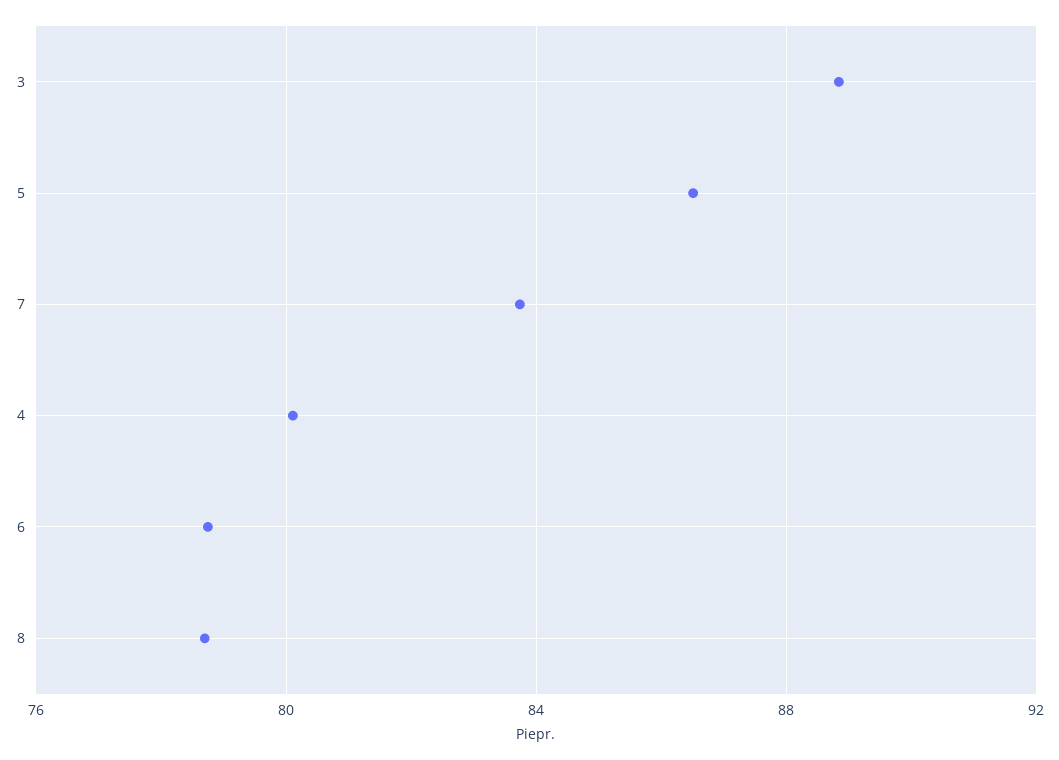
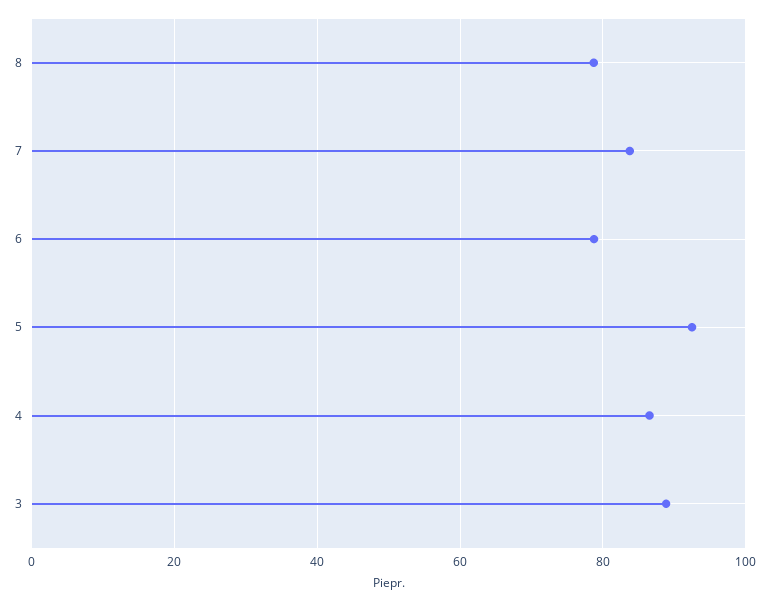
  {
    "3": 89,
-   "5": 86.5,
+   "5": 92,
    "7": 83.5,
-   "4": 80,
+   "4": 86,
    "6": 79,
    "8": 78.5
  }

